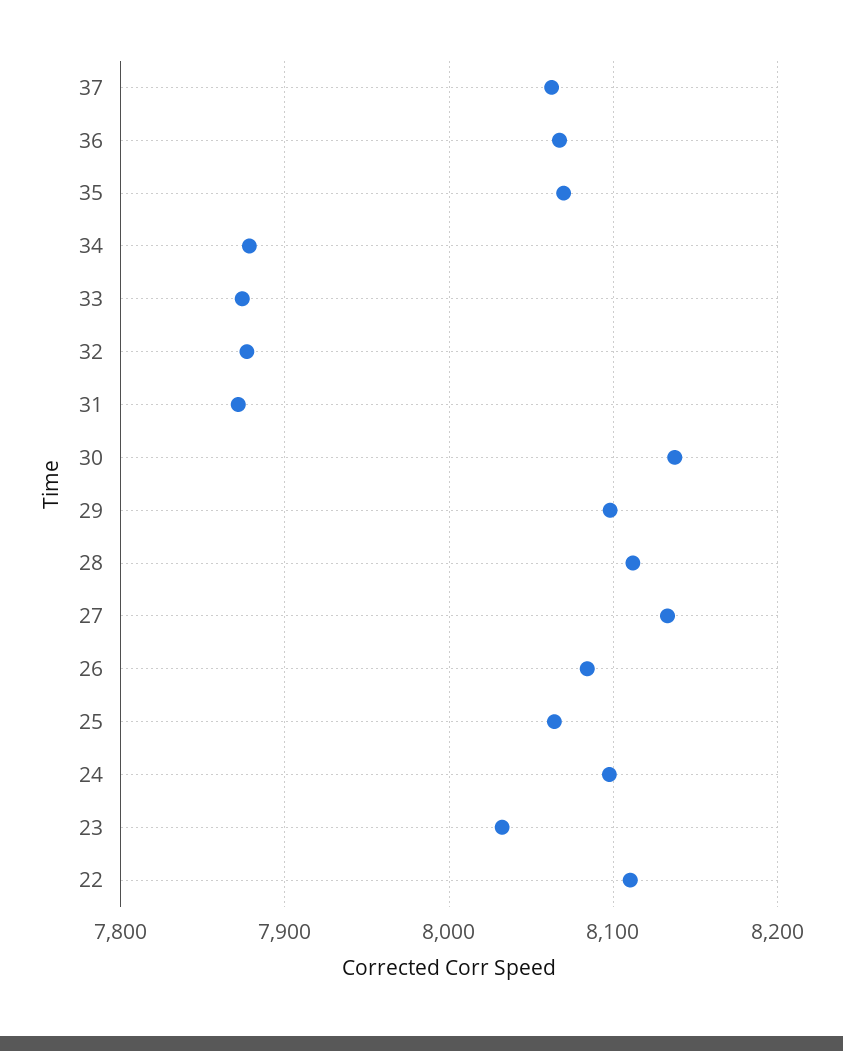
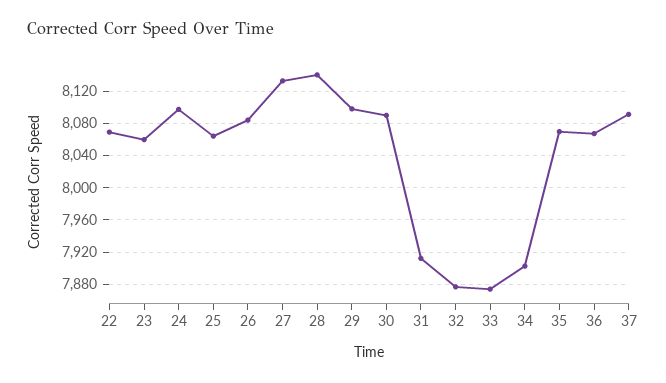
  {
-   "37": 8060,
+   "37": 8090,
    "36": 8070,
    "35": 8070,
-   "34": 7880,
+   "34": 7900,
    "33": 7870,
    "32": 7880,
-   "31": 7870,
+   "31": 7910,
-   "30": 8140,
+   "30": 8090,
    "29": 8100,
-   "28": 8110,
+   "28": 8140,
    "27": 8130,
    "26": 8080,
    "25": 8060,
    "24": 8100,
-   "23": 8030,
+   "23": 8060,
-   "22": 8110
+   "22": 8070
  }

